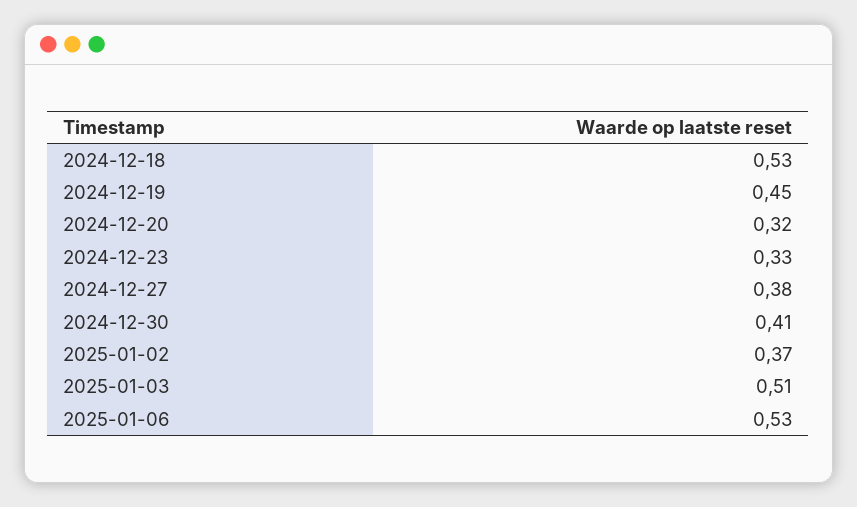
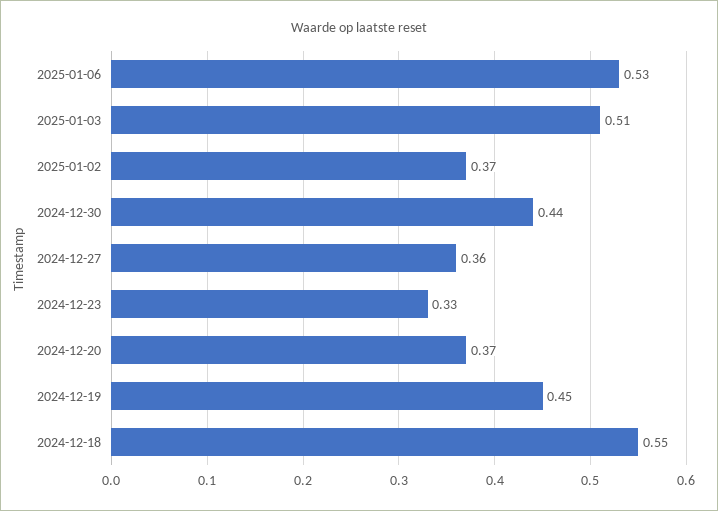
  {
-   "2024-12-18": 0.53,
+   "2024-12-18": 0.55,
    "2024-12-19": 0.45,
-   "2024-12-20": 0.32,
+   "2024-12-20": 0.37,
    "2024-12-23": 0.33,
-   "2024-12-27": 0.38,
+   "2024-12-27": 0.36,
-   "2024-12-30": 0.41,
+   "2024-12-30": 0.44,
    "2025-01-02": 0.37,
    "2025-01-03": 0.51,
    "2025-01-06": 0.53
  }

